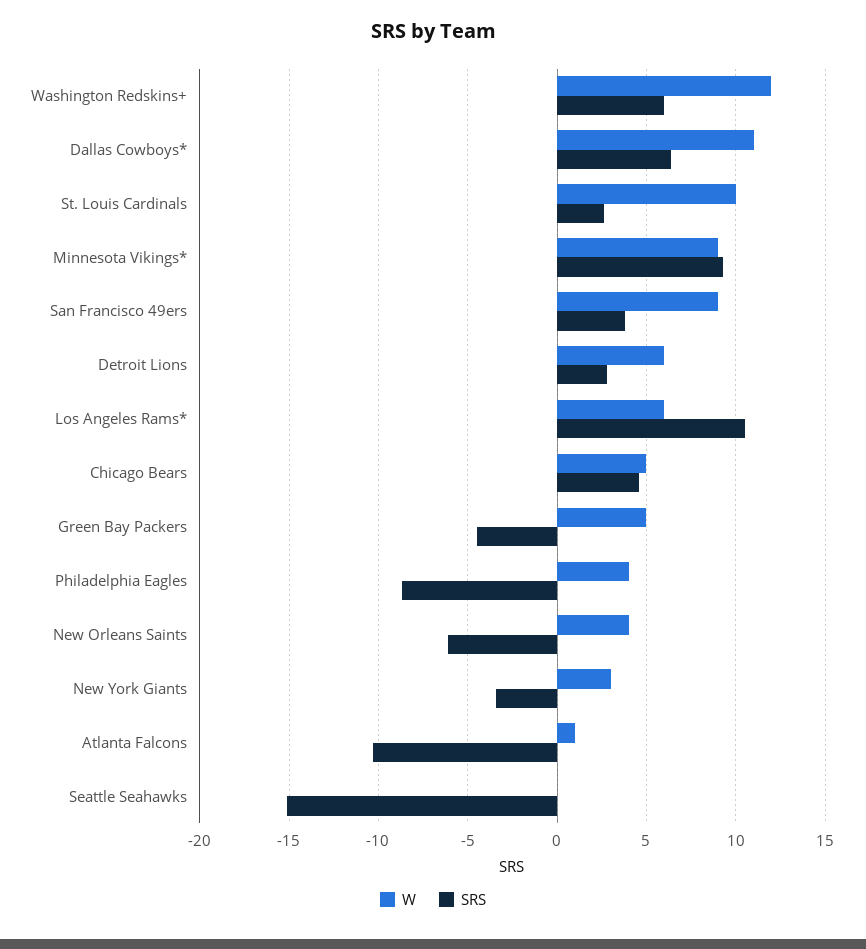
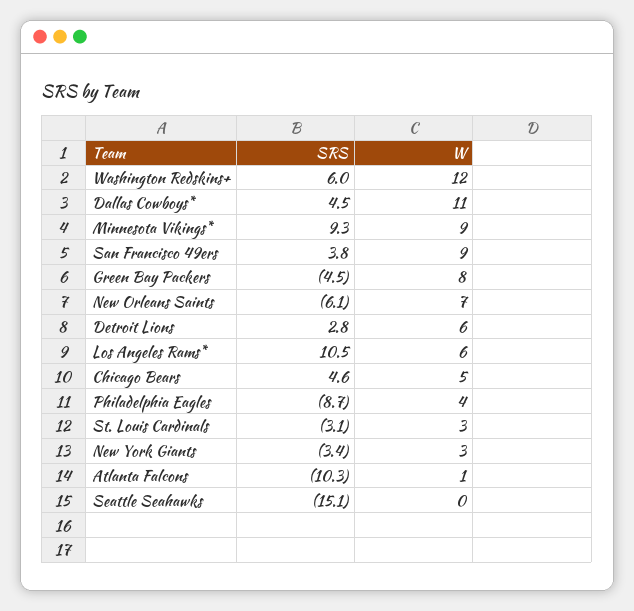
  {
    "W": {
      "Washington Redskins+": 12,
      "Dallas Cowboys*": 11,
-     "St. Louis Cardinals": 10,
+     "St. Louis Cardinals": 3,
      "Minnesota Vikings*": 9,
      "San Francisco 49ers": 9,
      "Detroit Lions": 6,
      "Los Angeles Rams*": 6,
      "Chicago Bears": 5,
-     "Green Bay Packers": 5,
+     "Green Bay Packers": 8,
      "Philadelphia Eagles": 4,
-     "New Orleans Saints": 4,
+     "New Orleans Saints": 7,
      "New York Giants": 3,
      "Atlanta Falcons": 1,
      "Seattle Seahawks": 0
    },
    "SRS": {
      "Washington Redskins+": 6,
-     "Dallas Cowboys*": 6.5,
+     "Dallas Cowboys*": 4.5,
-     "St. Louis Cardinals": 2.5,
+     "St. Louis Cardinals": -3.1,
      "Minnesota Vikings*": 9.3,
      "San Francisco 49ers": 3.8,
      "Detroit Lions": 2.8,
      "Los Angeles Rams*": 10.5,
      "Chicago Bears": 4.6,
      "Green Bay Packers": -4.5,
      "Philadelphia Eagles": -8.7,
      "New Orleans Saints": -6.1,
      "New York Giants": -3.4,
      "Atlanta Falcons": -10.3,
      "Seattle Seahawks": -15.1
    }
  }

